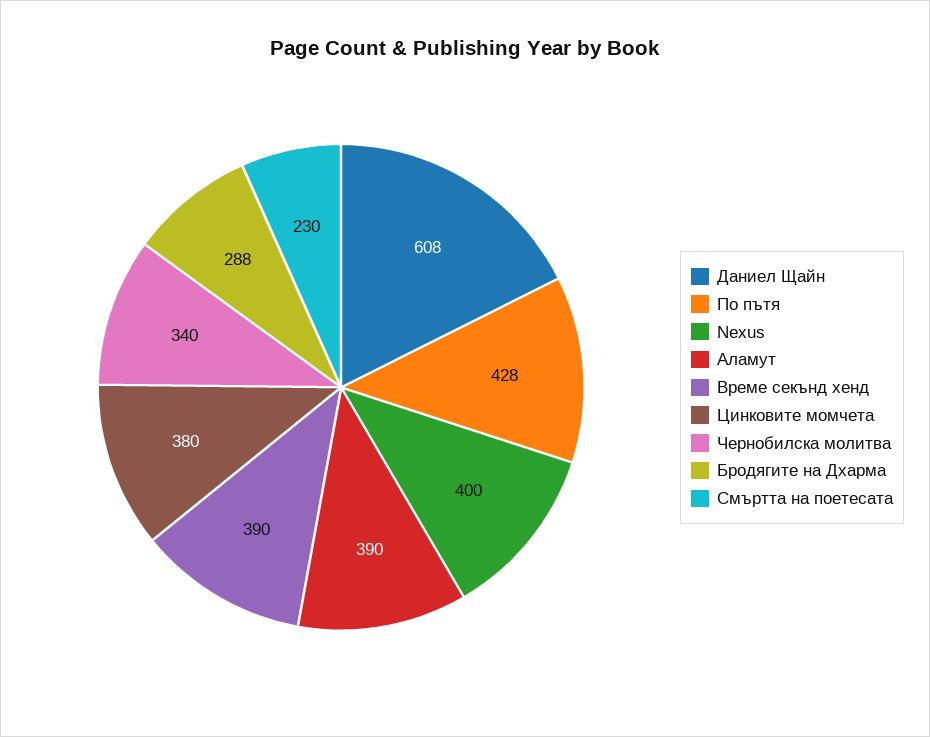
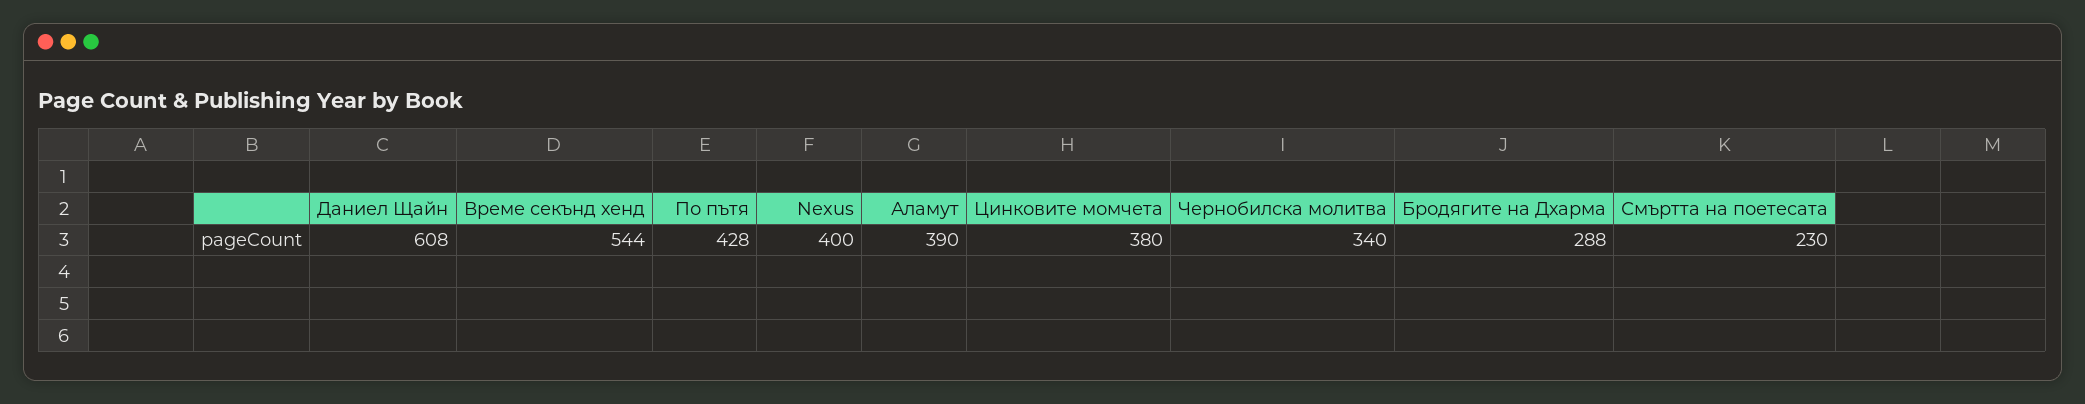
  {
    "Даниел Щайн": 608,
    "По пътя": 428,
    "Nexus": 400,
    "Аламут": 390,
-   "Време секънд хенд": 390,
+   "Време секънд хенд": 544,
    "Цинковите момчета": 380,
    "Чернобилска молитва": 340,
    "Бродягите на Дхарма": 288,
    "Смъртта на поетесата": 230
  }

